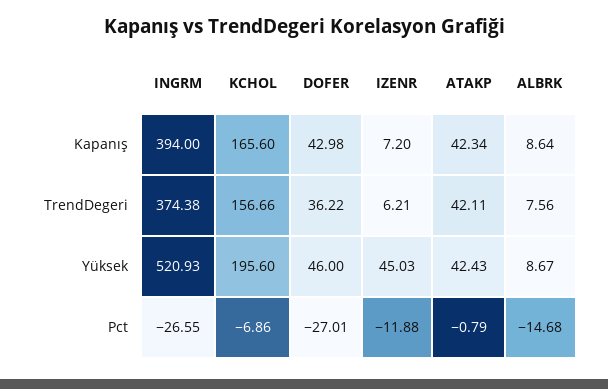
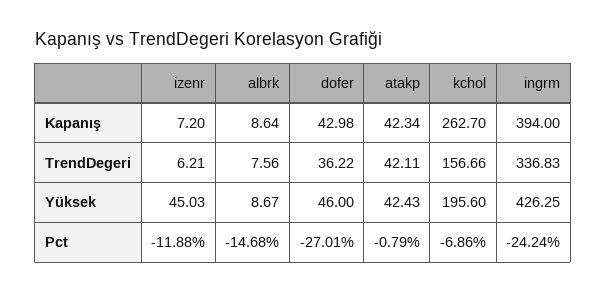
  {
    "INGRM": {
      "Kapanış": 394,
-     "TrendDegeri": 374.38,
+     "TrendDegeri": 336.83,
-     "Yüksek": 520.93,
+     "Yüksek": 426.25,
-     "Pct": -26.55
+     "Pct": -24.24
    },
    "KCHOL": {
-     "Kapanış": 165.6,
+     "Kapanış": 262.7,
      "TrendDegeri": 156.66,
      "Yüksek": 195.6,
      "Pct": -6.86
    },
    "DOFER": {
      "Kapanış": 42.98,
      "TrendDegeri": 36.22,
      "Yüksek": 46,
      "Pct": -27.01
    },
    "IZENR": {
      "Kapanış": 7.2,
      "TrendDegeri": 6.21,
      "Yüksek": 45.03,
      "Pct": -11.88
    },
    "ATAKP": {
      "Kapanış": 42.34,
      "TrendDegeri": 42.11,
      "Yüksek": 42.43,
      "Pct": -0.79
    },
    "ALBRK": {
      "Kapanış": 8.64,
      "TrendDegeri": 7.56,
      "Yüksek": 8.67,
      "Pct": -14.68
    }
  }

